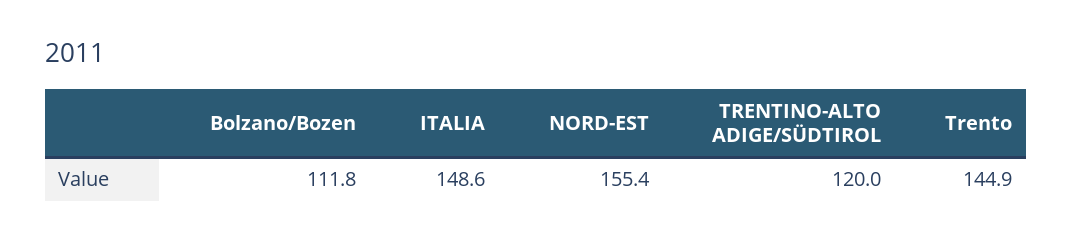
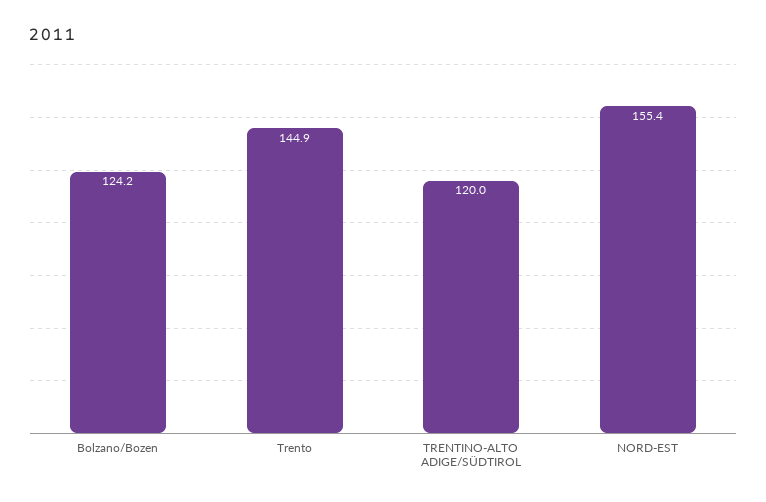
  {
-   "Bolzano/Bozen": 111.8,
+   "Bolzano/Bozen": 124.2,
-   "ITALIA": 148.6,
    "NORD-EST": 155.4,
    "TRENTINO-ALTO ADIGE/SÜDTIROL": 120,
    "Trento": 144.9
  }

